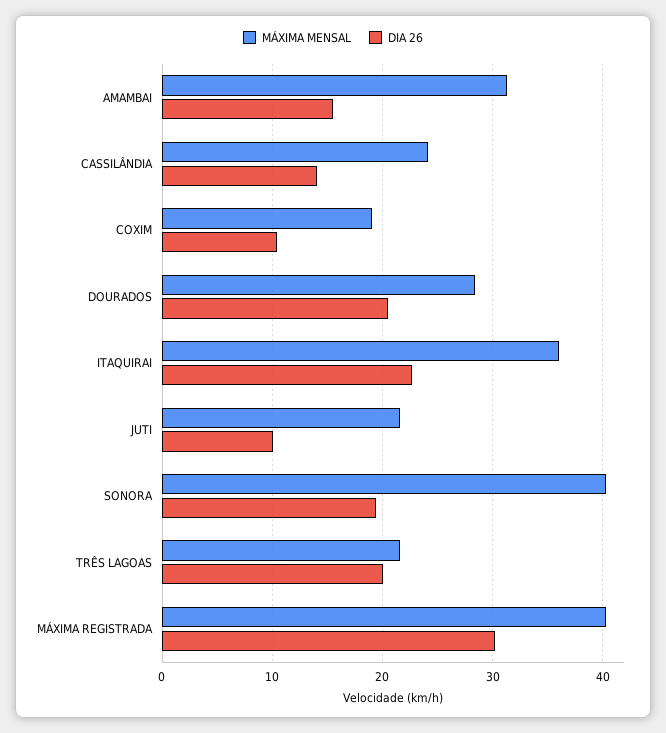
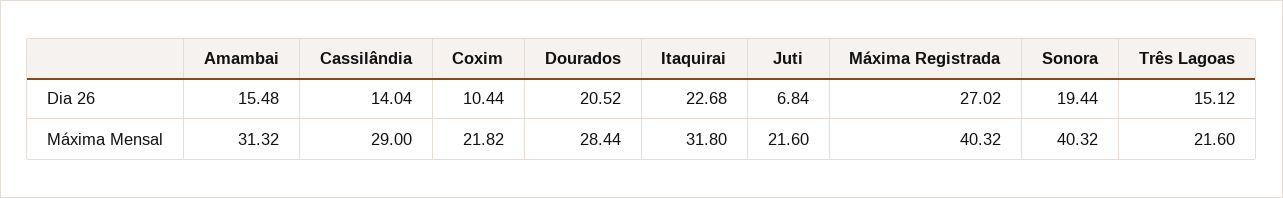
  {
    "MÁXIMA MENSAL": {
      "AMAMBAI": 31.32,
-     "CASSILÂNDIA": 24,
+     "CASSILÂNDIA": 29,
-     "COXIM": 19,
+     "COXIM": 21.82,
      "DOURADOS": 28.44,
-     "ITAQUIRAI": 36,
+     "ITAQUIRAI": 31.8,
      "JUTI": 21.6,
      "SONORA": 40.32,
      "TRÊS LAGOAS": 21.6,
      "MÁXIMA REGISTRADA": 40.32
    },
    "DIA 26": {
      "AMAMBAI": 15.48,
      "CASSILÂNDIA": 14.04,
      "COXIM": 10.44,
      "DOURADOS": 20.52,
      "ITAQUIRAI": 22.68,
-     "JUTI": 10,
+     "JUTI": 6.84,
      "SONORA": 19.44,
-     "TRÊS LAGOAS": 20,
+     "TRÊS LAGOAS": 15.12,
-     "MÁXIMA REGISTRADA": 30
+     "MÁXIMA REGISTRADA": 27.02
    }
  }

